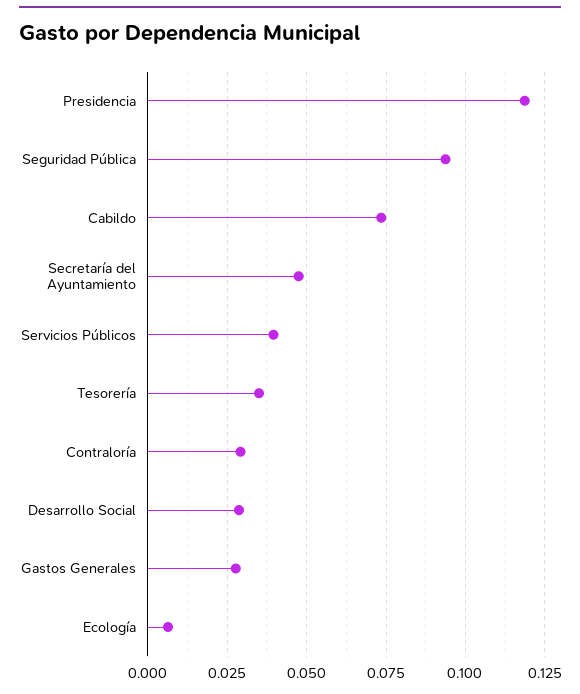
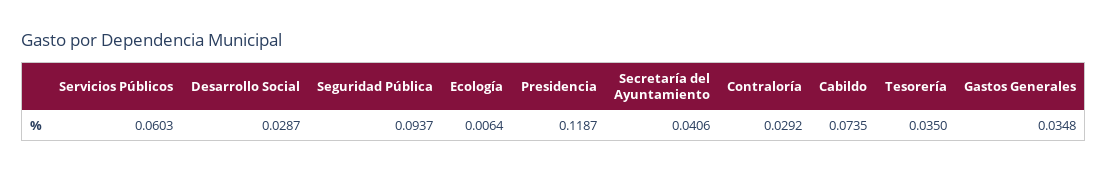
  {
    "Presidencia": 0.1187,
    "Seguridad Pública": 0.0937,
    "Cabildo": 0.0735,
-   "Secretaría del Ayuntamiento": 0.0475,
+   "Secretaría del Ayuntamiento": 0.0406,
-   "Servicios Públicos": 0.04,
+   "Servicios Públicos": 0.0603,
    "Tesorería": 0.035,
    "Contraloría": 0.0292,
    "Desarrollo Social": 0.0287,
-   "Gastos Generales": 0.0275,
+   "Gastos Generales": 0.0348,
    "Ecología": 0.0064
  }

